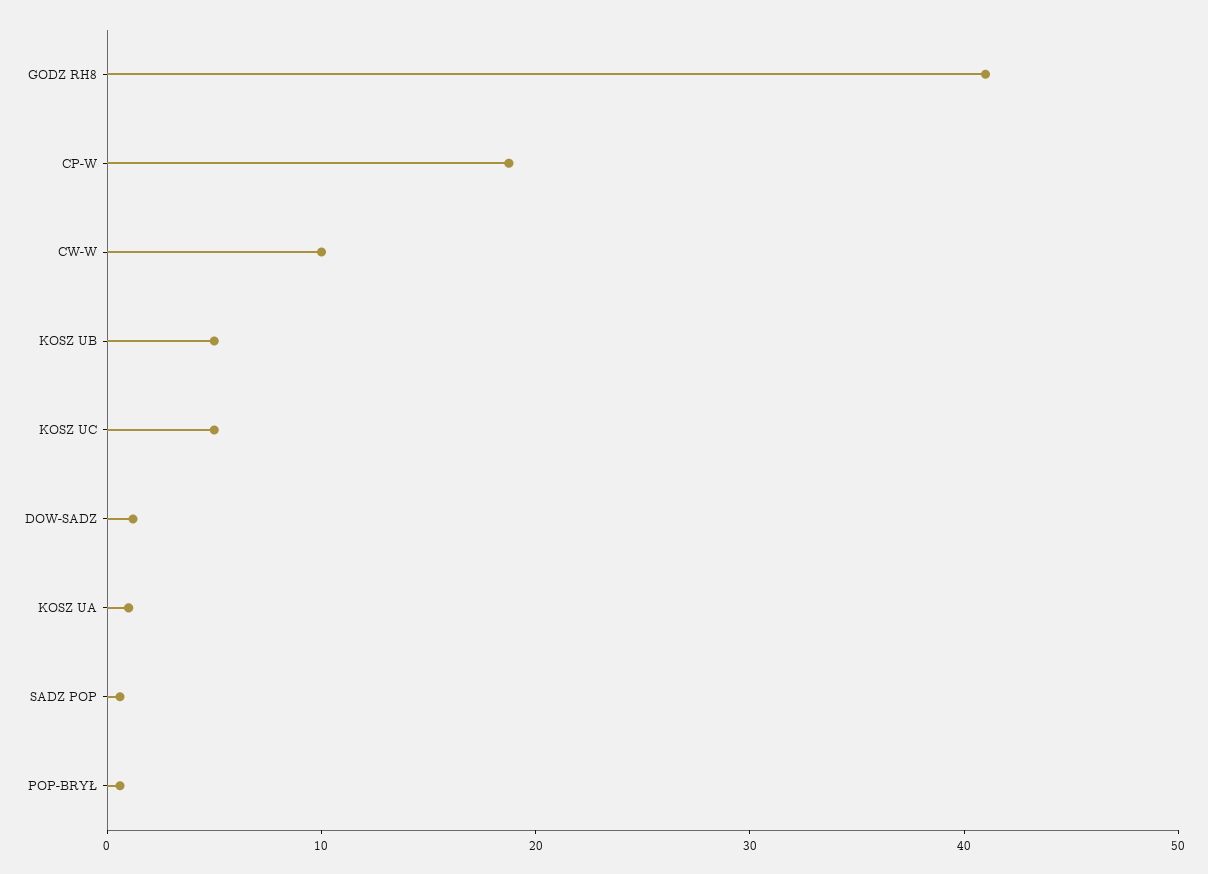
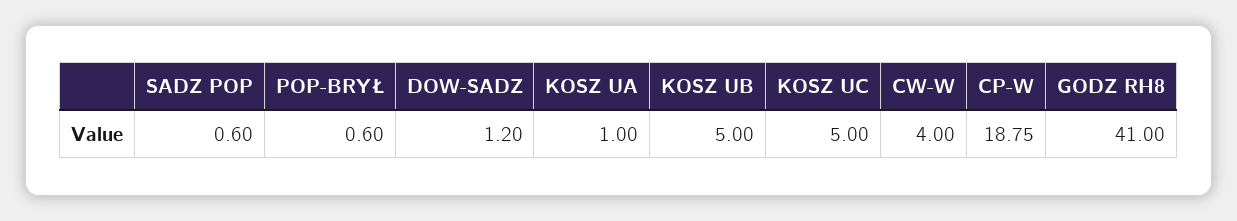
  {
    "GODZ RH8": 41,
    "CP-W": 18.75,
-   "CW-W": 10,
+   "CW-W": 4,
    "KOSZ UB": 5,
    "KOSZ UC": 5,
    "DOW-SADZ": 1.2,
    "KOSZ UA": 1,
    "SADZ POP": 0.6,
    "POP-BRYŁ": 0.6
  }

